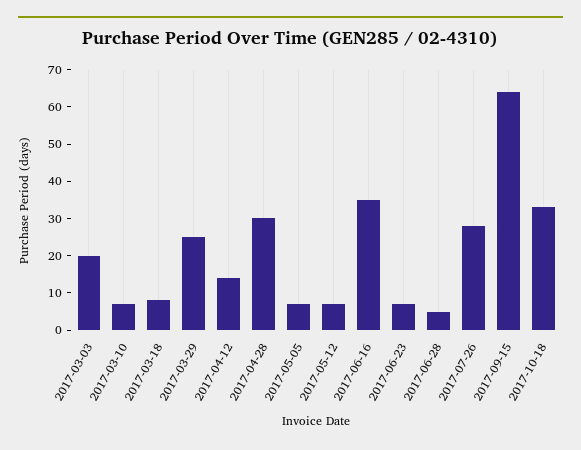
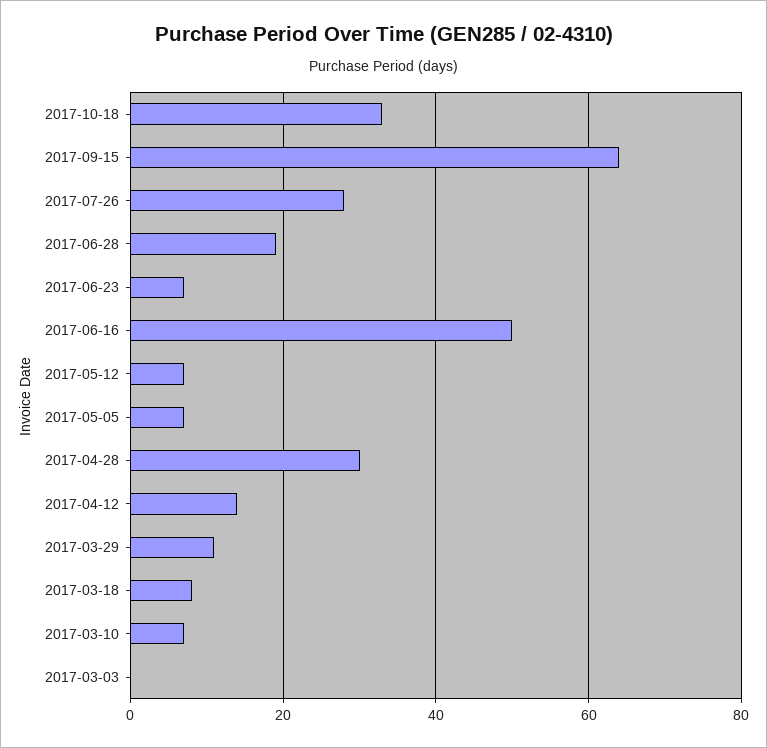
  {
-   "2017-03-03": 20,
+   "2017-03-03": 0,
    "2017-03-10": 5,
    "2017-03-18": 10,
-   "2017-03-29": 25,
+   "2017-03-29": 10,
    "2017-04-12": 15,
    "2017-04-28": 30,
    "2017-05-05": 5,
    "2017-05-12": 5,
-   "2017-06-16": 35,
+   "2017-06-16": 50,
    "2017-06-23": 5,
-   "2017-06-28": 5,
+   "2017-06-28": 20,
    "2017-07-26": 30,
    "2017-09-15": 65,
    "2017-10-18": 35
  }

